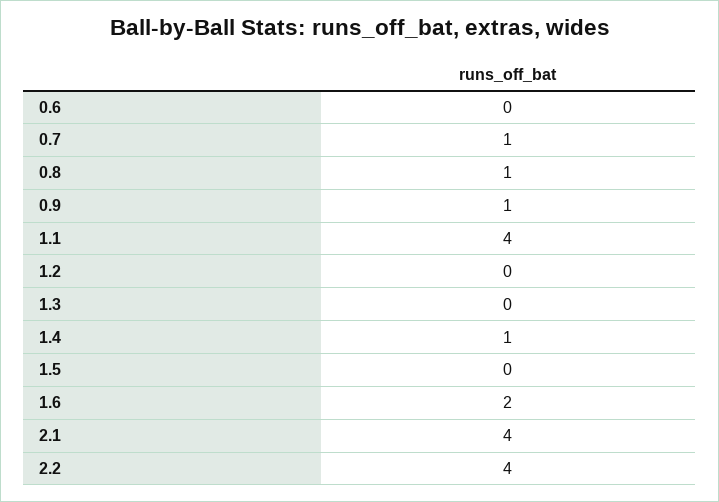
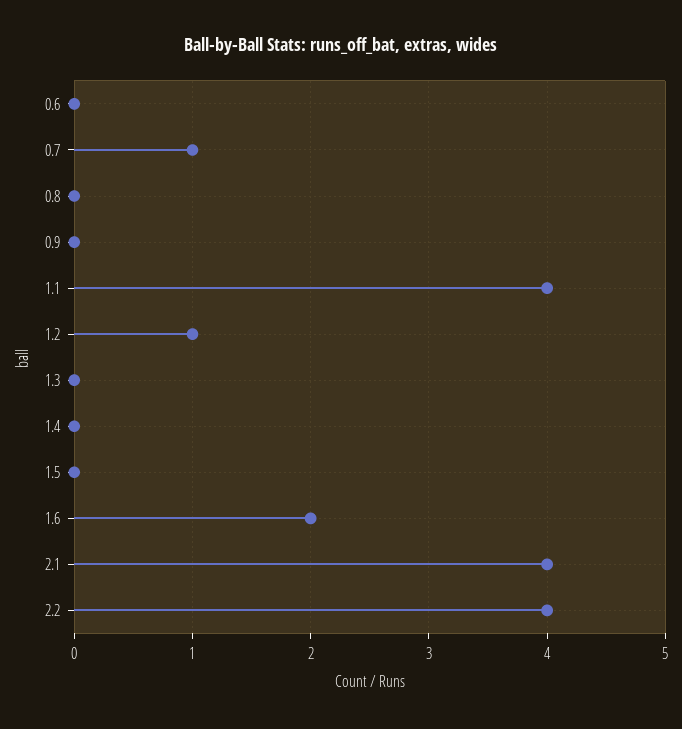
  {
    "0.6": 0,
    "0.7": 1,
-   "0.8": 1,
+   "0.8": 0,
-   "0.9": 1,
+   "0.9": 0,
    "1.1": 4,
-   "1.2": 0,
+   "1.2": 1,
    "1.3": 0,
-   "1.4": 1,
+   "1.4": 0,
    "1.5": 0,
    "1.6": 2,
    "2.1": 4,
    "2.2": 4
  }

